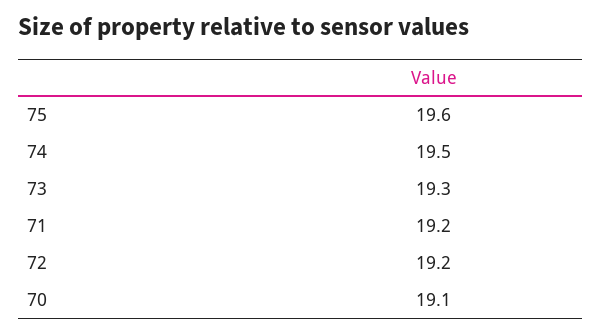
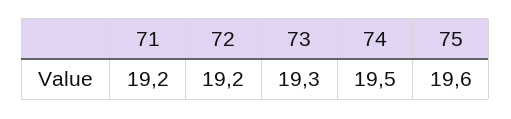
  {
    "75": 19.6,
    "74": 19.5,
    "73": 19.3,
    "71": 19.2,
-   "72": 19.2,
+   "72": 19.2
-   "70": 19.1
  }

